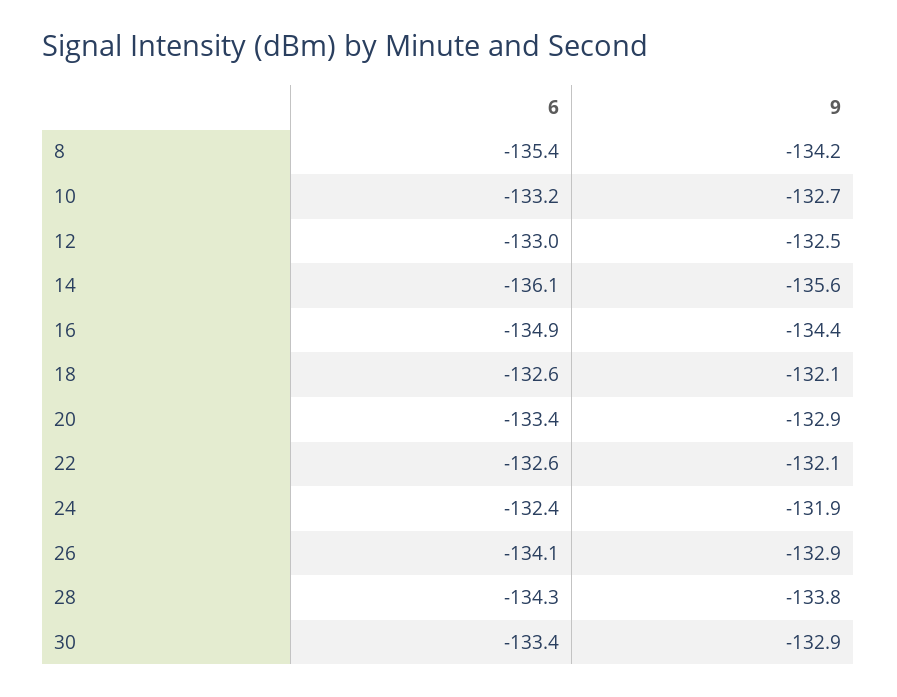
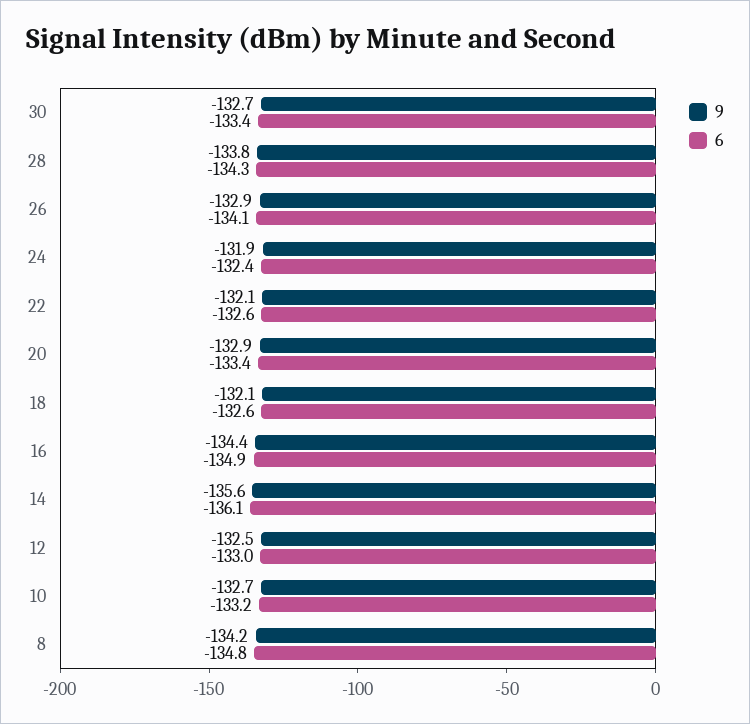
  {
    "6": {
-     "8": -135.4,
+     "8": -134.8,
      "10": -133.2,
      "12": -133,
      "14": -136.1,
      "16": -134.9,
      "18": -132.6,
      "20": -133.4,
      "22": -132.6,
      "24": -132.4,
      "26": -134.1,
      "28": -134.3,
      "30": -133.4
    },
    "9": {
      "8": -134.2,
      "10": -132.7,
      "12": -132.5,
      "14": -135.6,
      "16": -134.4,
      "18": -132.1,
      "20": -132.9,
      "22": -132.1,
      "24": -131.9,
      "26": -132.9,
      "28": -133.8,
-     "30": -132.9
+     "30": -132.7
    }
  }

